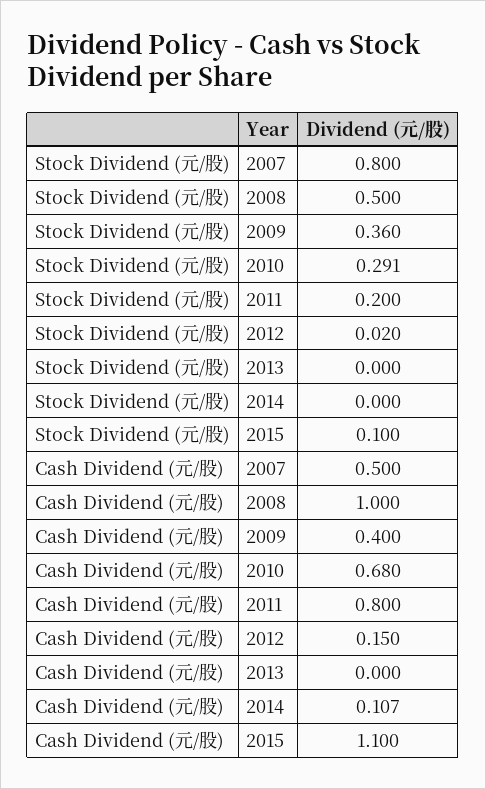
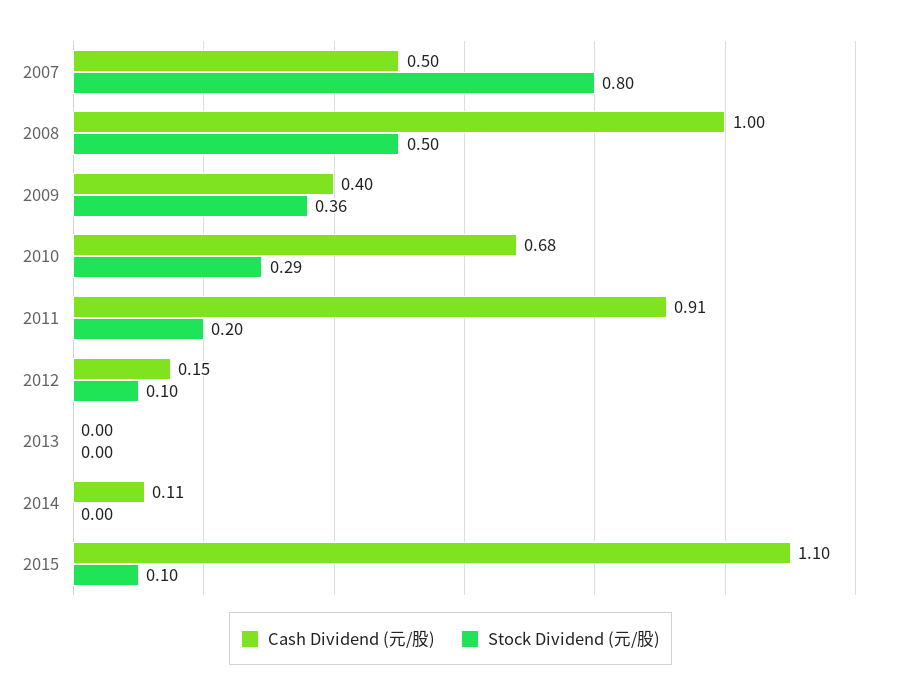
  {
    "Stock Dividend (元/股)": {
      "2007": 0.8,
      "2008": 0.5,
      "2009": 0.36,
      "2010": 0.291,
      "2011": 0.2,
-     "2012": 0.02,
+     "2012": 0.1,
      "2013": 0,
      "2014": 0,
      "2015": 0.1
    },
    "Cash Dividend (元/股)": {
      "2007": 0.5,
      "2008": 1,
      "2009": 0.4,
      "2010": 0.68,
-     "2011": 0.8,
+     "2011": 0.91,
      "2012": 0.15,
      "2013": 0,
      "2014": 0.107,
      "2015": 1.1
    }
  }

